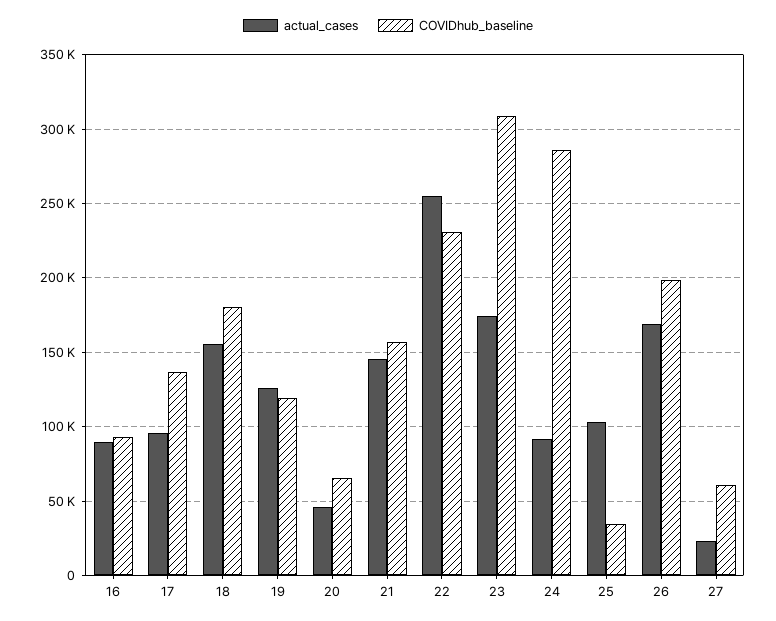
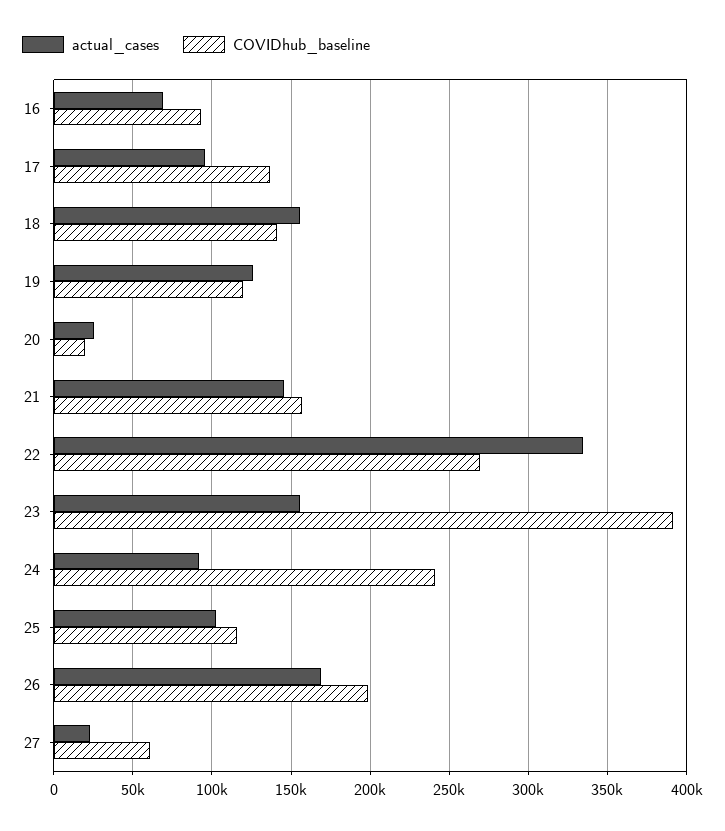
  {
    "actual_cases": {
-     "16": 90000,
+     "16": 70000,
      "17": 95000,
      "18": 155000,
      "19": 125000,
-     "20": 45000,
+     "20": 25000,
      "21": 145000,
-     "22": 255000,
+     "22": 335000,
-     "23": 175000,
+     "23": 155000,
      "24": 90000,
      "25": 105000,
      "26": 170000,
      "27": 25000
    },
    "COVIDhub_baseline": {
      "16": 95000,
      "17": 135000,
-     "18": 180000,
+     "18": 140000,
      "19": 120000,
-     "20": 65000,
+     "20": 20000,
      "21": 155000,
-     "22": 230000,
+     "22": 270000,
-     "23": 310000,
+     "23": 390000,
-     "24": 285000,
+     "24": 240000,
-     "25": 35000,
+     "25": 115000,
      "26": 200000,
      "27": 60000
    }
  }

